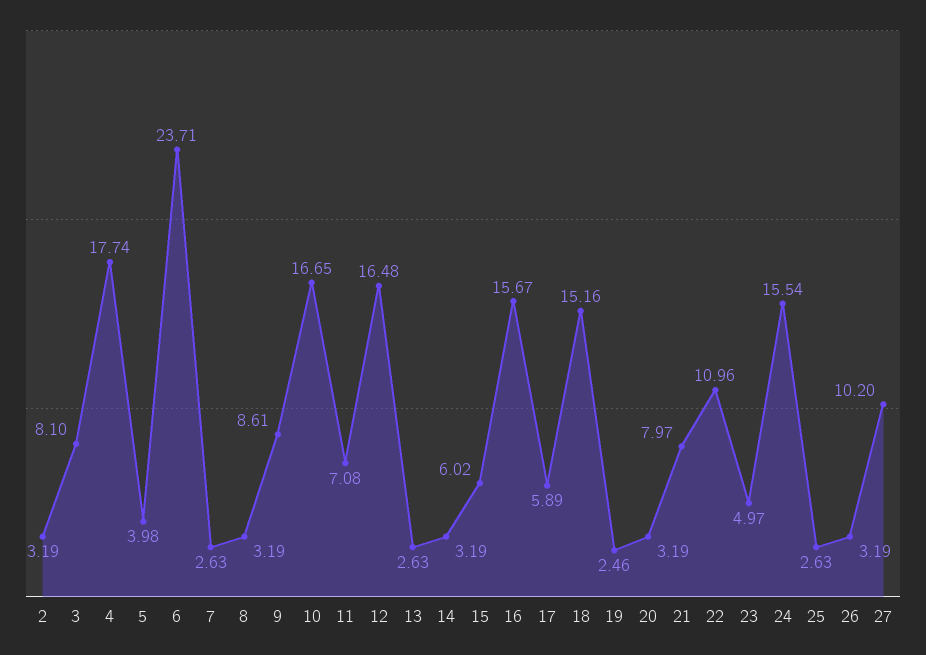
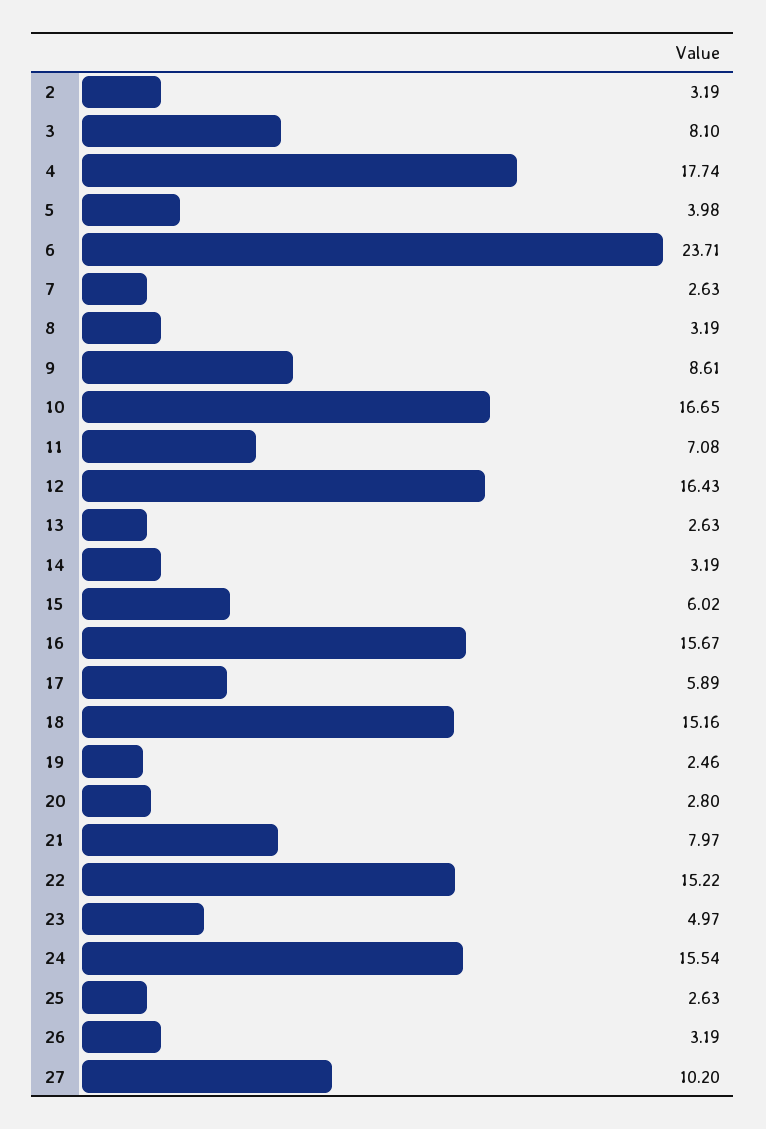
  {
    "2": 3.19,
    "3": 8.1,
    "4": 17.74,
    "5": 3.98,
    "6": 23.71,
    "7": 2.63,
    "8": 3.19,
    "9": 8.61,
    "10": 16.65,
    "11": 7.08,
-   "12": 16.48,
+   "12": 16.43,
    "13": 2.63,
    "14": 3.19,
    "15": 6.02,
    "16": 15.67,
    "17": 5.89,
    "18": 15.16,
    "19": 2.46,
-   "20": 3.19,
+   "20": 2.8,
    "21": 7.97,
-   "22": 10.96,
+   "22": 15.22,
    "23": 4.97,
    "24": 15.54,
    "25": 2.63,
    "26": 3.19,
    "27": 10.2
  }

